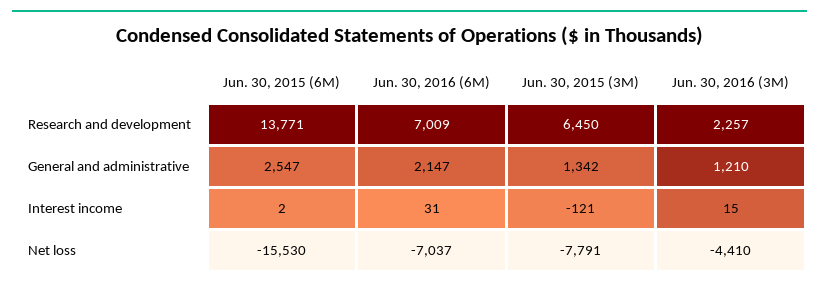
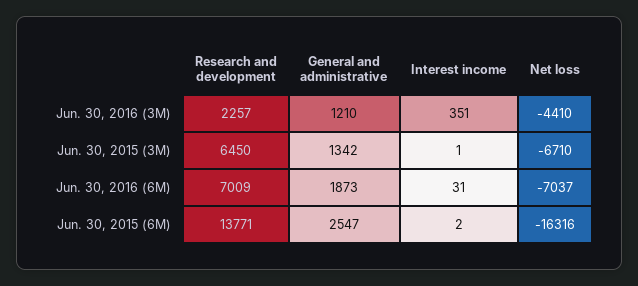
  {
    "Jun. 30, 2015 (6M)": {
      "Research and development": 13771,
      "General and administrative": 2547,
      "Interest income": 2,
-     "Net loss": -15530
+     "Net loss": -16316
    },
    "Jun. 30, 2016 (6M)": {
      "Research and development": 7009,
-     "General and administrative": 2147,
+     "General and administrative": 1873,
      "Interest income": 31,
      "Net loss": -7037
    },
    "Jun. 30, 2015 (3M)": {
      "Research and development": 6450,
      "General and administrative": 1342,
-     "Interest income": -121,
+     "Interest income": 1,
-     "Net loss": -7791
+     "Net loss": -6710
    },
    "Jun. 30, 2016 (3M)": {
      "Research and development": 2257,
      "General and administrative": 1210,
-     "Interest income": 15,
+     "Interest income": 351,
      "Net loss": -4410
    }
  }

